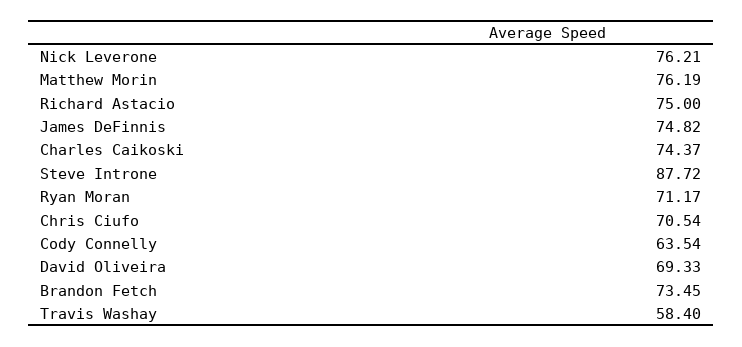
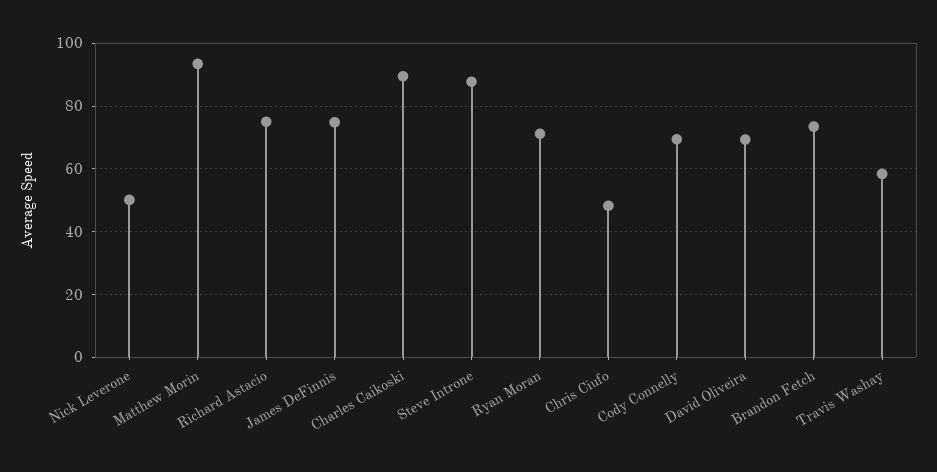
  {
-   "Nick Leverone": 76.21,
+   "Nick Leverone": 50,
-   "Matthew Morin": 76.19,
+   "Matthew Morin": 94,
    "Richard Astacio": 75,
    "James DeFinnis": 74.82,
-   "Charles Caikoski": 74.37,
+   "Charles Caikoski": 90,
    "Steve Introne": 87.72,
    "Ryan Moran": 71.17,
-   "Chris Ciufo": 70.54,
+   "Chris Ciufo": 48,
-   "Cody Connelly": 63.54,
+   "Cody Connelly": 70,
    "David Oliveira": 69.33,
    "Brandon Fetch": 73.45,
    "Travis Washay": 58.4
  }

